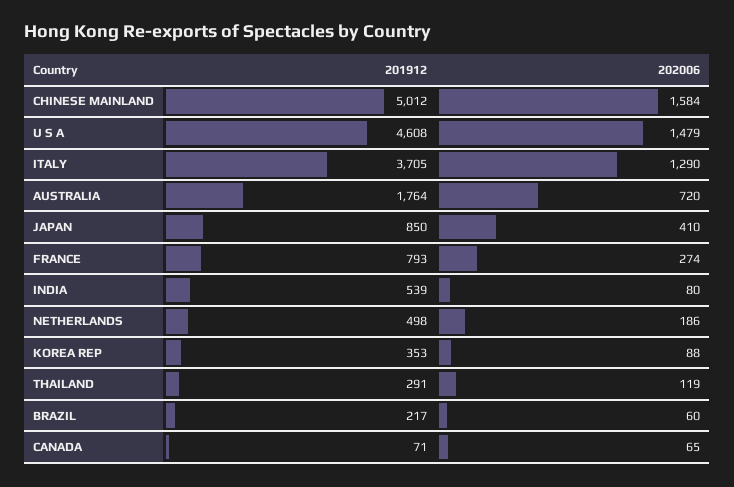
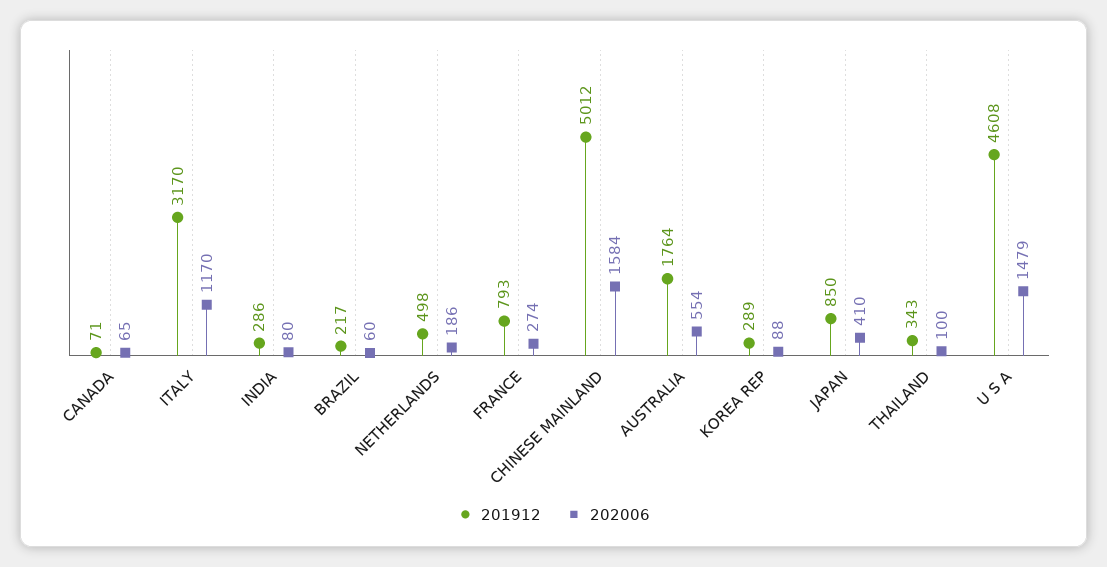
  {
    "201912": {
      "CHINESE MAINLAND": 5012,
      "U S A": 4608,
-     "ITALY": 3705,
+     "ITALY": 3170,
      "AUSTRALIA": 1764,
      "JAPAN": 850,
      "FRANCE": 793,
-     "INDIA": 539,
+     "INDIA": 286,
      "NETHERLANDS": 498,
-     "KOREA REP": 353,
+     "KOREA REP": 289,
-     "THAILAND": 291,
+     "THAILAND": 343,
      "BRAZIL": 217,
      "CANADA": 71
    },
    "202006": {
      "CHINESE MAINLAND": 1584,
      "U S A": 1479,
-     "ITALY": 1290,
+     "ITALY": 1170,
-     "AUSTRALIA": 720,
+     "AUSTRALIA": 554,
      "JAPAN": 410,
      "FRANCE": 274,
      "INDIA": 80,
      "NETHERLANDS": 186,
      "KOREA REP": 88,
-     "THAILAND": 119,
+     "THAILAND": 100,
      "BRAZIL": 60,
      "CANADA": 65
    }
  }

